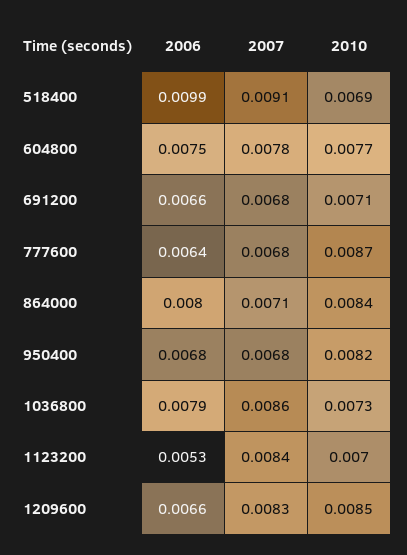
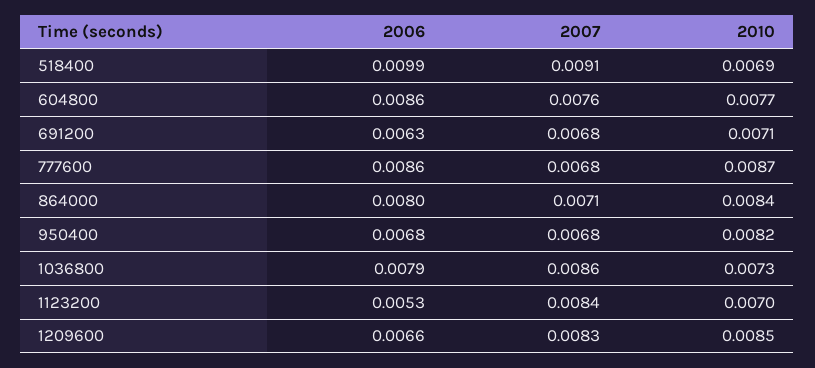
  {
    "2006": {
      "518400": 0.0099,
-     "604800": 0.0075,
+     "604800": 0.0086,
-     "691200": 0.0066,
+     "691200": 0.0063,
-     "777600": 0.0064,
+     "777600": 0.0086,
      "864000": 0.008,
      "950400": 0.0068,
      "1036800": 0.0079,
      "1123200": 0.0053,
      "1209600": 0.0066
    },
    "2007": {
      "518400": 0.0091,
-     "604800": 0.0078,
+     "604800": 0.0076,
      "691200": 0.0068,
      "777600": 0.0068,
      "864000": 0.0071,
      "950400": 0.0068,
      "1036800": 0.0086,
      "1123200": 0.0084,
      "1209600": 0.0083
    },
    "2010": {
      "518400": 0.0069,
      "604800": 0.0077,
      "691200": 0.0071,
      "777600": 0.0087,
      "864000": 0.0084,
      "950400": 0.0082,
      "1036800": 0.0073,
      "1123200": 0.007,
      "1209600": 0.0085
    }
  }

